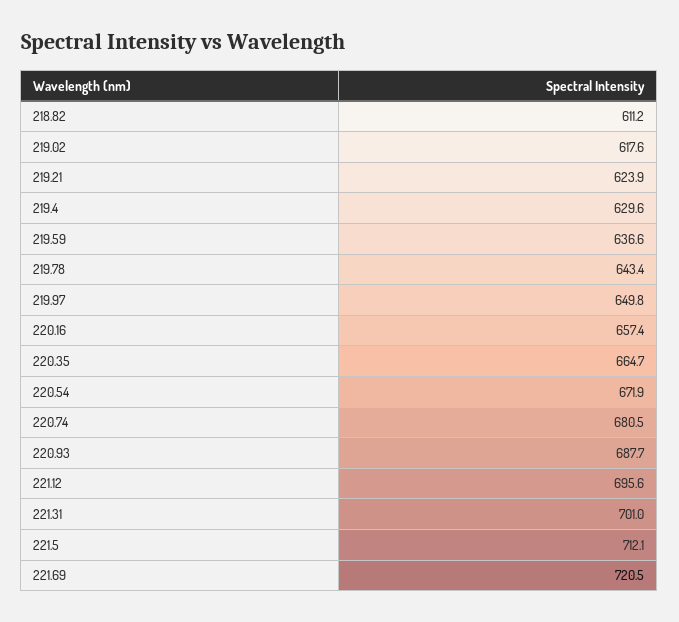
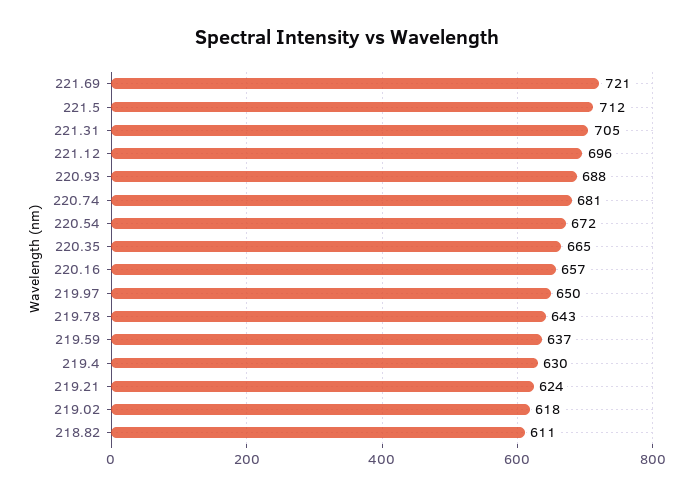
  {
    "218.82": 611.2,
    "219.02": 617.6,
    "219.21": 623.9,
    "219.4": 629.6,
    "219.59": 636.6,
    "219.78": 643.4,
    "219.97": 649.8,
    "220.16": 657.4,
    "220.35": 664.7,
    "220.54": 671.9,
    "220.74": 680.5,
    "220.93": 687.7,
    "221.12": 695.6,
-   "221.31": 701,
+   "221.31": 705,
    "221.5": 712.1,
    "221.69": 720.5
  }

